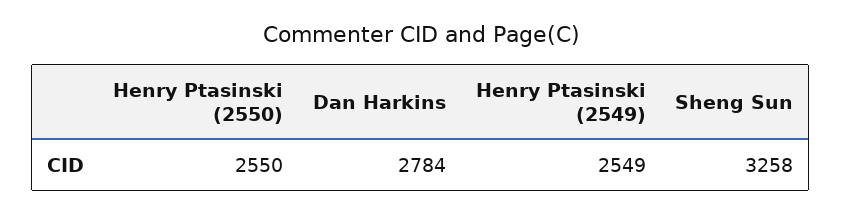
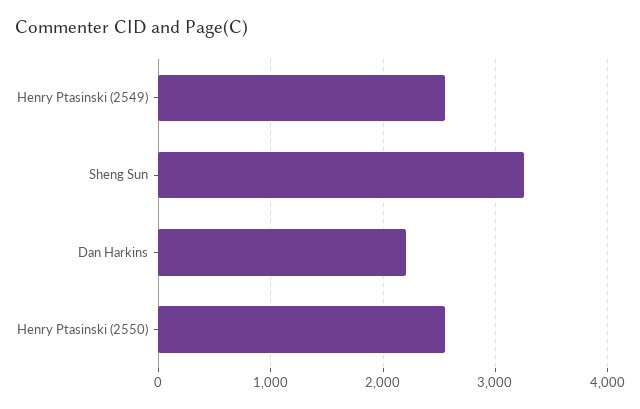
  {
    "Henry Ptasinski (2550)": 2550,
-   "Dan Harkins": 2784,
+   "Dan Harkins": 2200,
    "Henry Ptasinski (2549)": 2549,
    "Sheng Sun": 3258
  }

